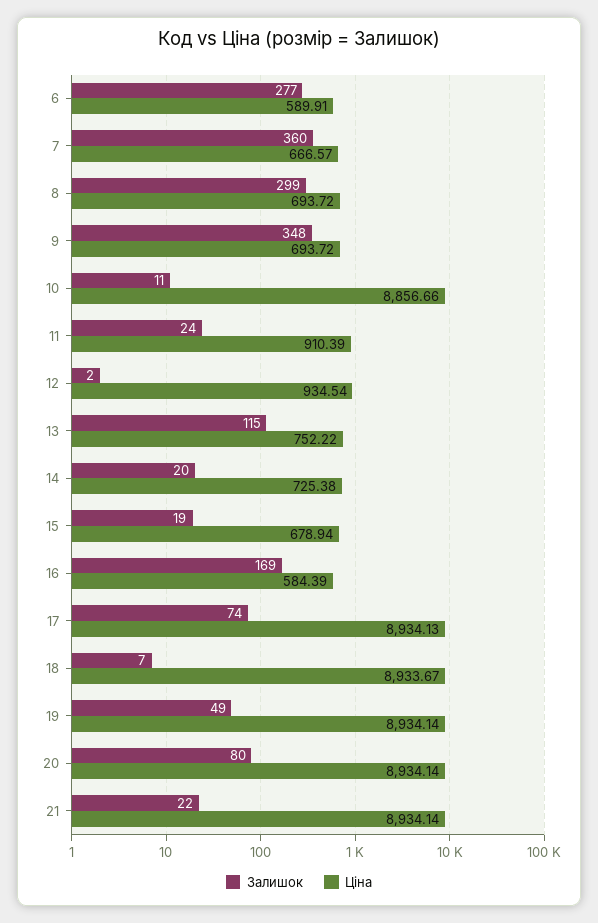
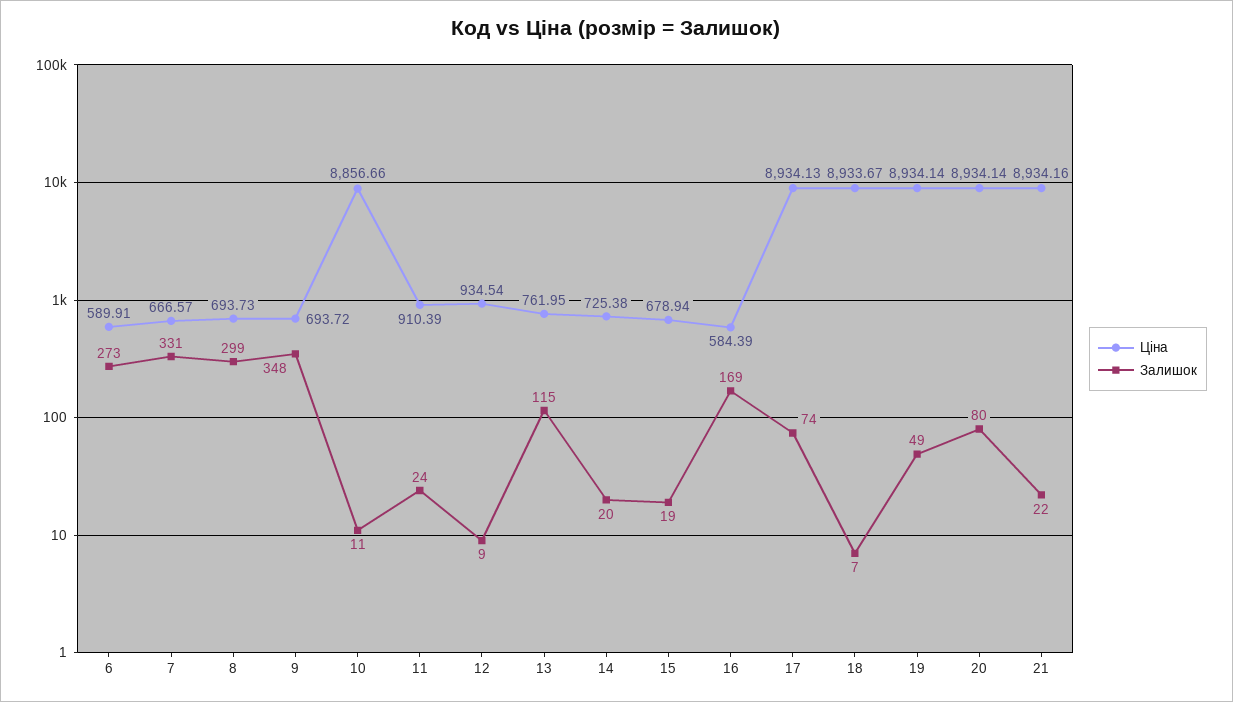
  {
    "Залишок": {
-     "6": 277,
+     "6": 273,
-     "7": 360,
+     "7": 331,
      "8": 299,
      "9": 348,
      "10": 11,
      "11": 24,
-     "12": 2,
+     "12": 9,
      "13": 115,
      "14": 20,
      "15": 19,
      "16": 169,
      "17": 74,
      "18": 7,
      "19": 49,
      "20": 80,
      "21": 22
    },
    "Ціна": {
      "6": 589.91,
      "7": 666.57,
-     "8": 693.72,
+     "8": 693.73,
      "9": 693.72,
      "10": 8856.66,
      "11": 910.39,
      "12": 934.54,
-     "13": 752.22,
+     "13": 761.95,
      "14": 725.38,
      "15": 678.94,
      "16": 584.39,
      "17": 8934.13,
      "18": 8933.67,
      "19": 8934.14,
      "20": 8934.14,
-     "21": 8934.14
+     "21": 8934.16
    }
  }

